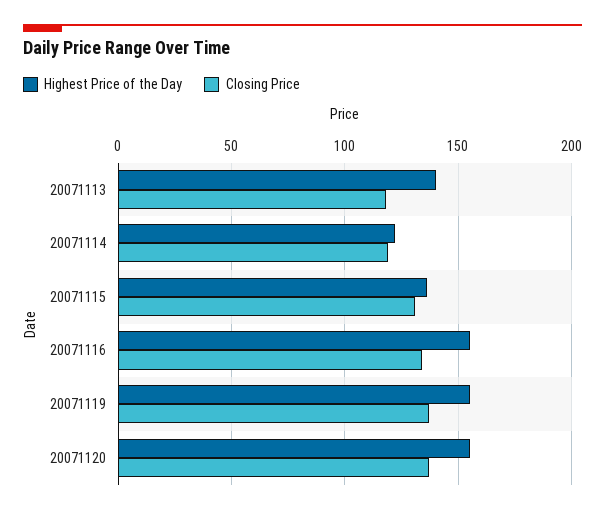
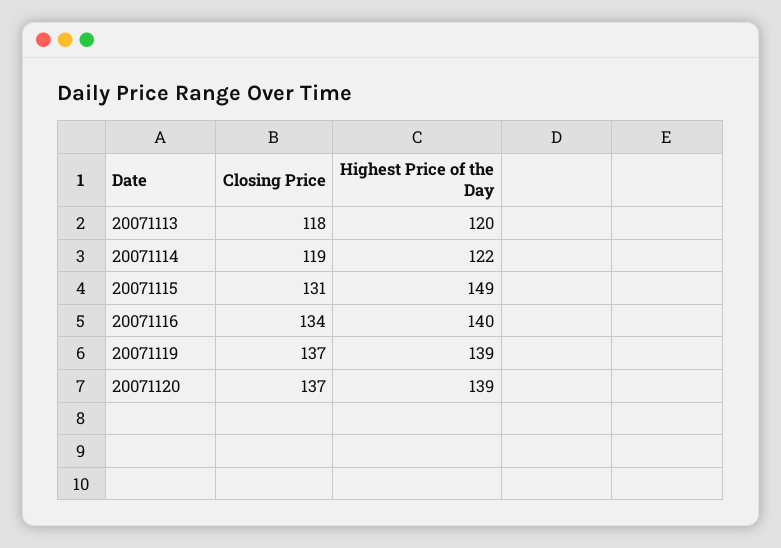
  {
    "Highest Price of the Day": {
-     "20071113": 140,
+     "20071113": 120,
      "20071114": 122,
-     "20071115": 135,
+     "20071115": 149,
-     "20071116": 155,
+     "20071116": 140,
-     "20071119": 155,
+     "20071119": 139,
-     "20071120": 155
+     "20071120": 139
    },
    "Closing Price": {
      "20071113": 118,
      "20071114": 119,
      "20071115": 131,
      "20071116": 134,
      "20071119": 137,
      "20071120": 137
    }
  }

